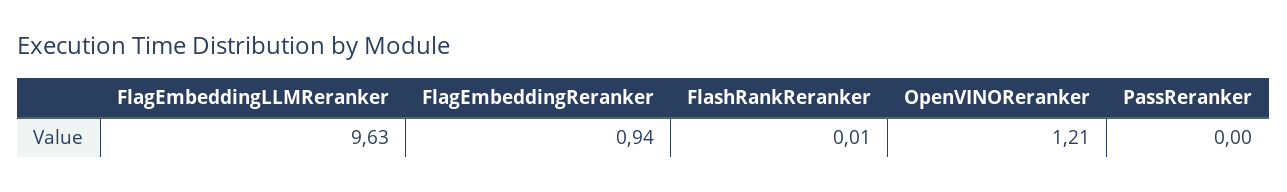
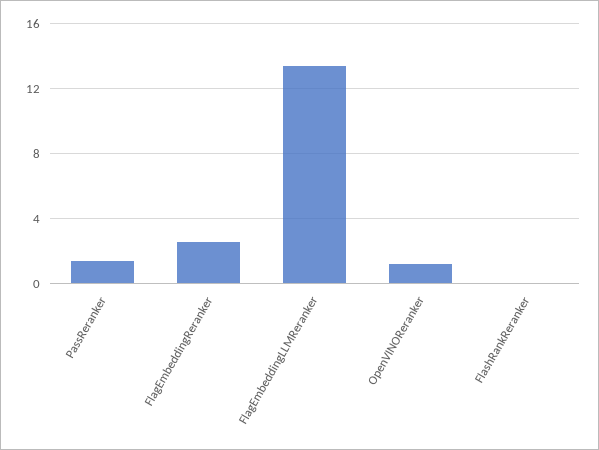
  {
-   "FlagEmbeddingLLMReranker": 9.63,
+   "FlagEmbeddingLLMReranker": 13.5,
-   "FlagEmbeddingReranker": 0.94,
+   "FlagEmbeddingReranker": 2.5,
    "FlashRankReranker": 0.01,
    "OpenVINOReranker": 1.21,
-   "PassReranker": 0
+   "PassReranker": 1.5
  }

